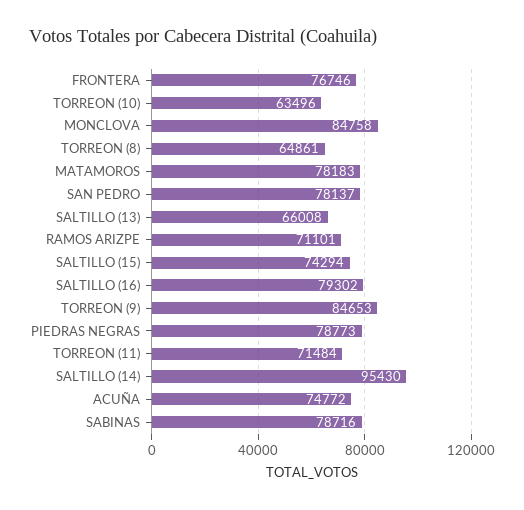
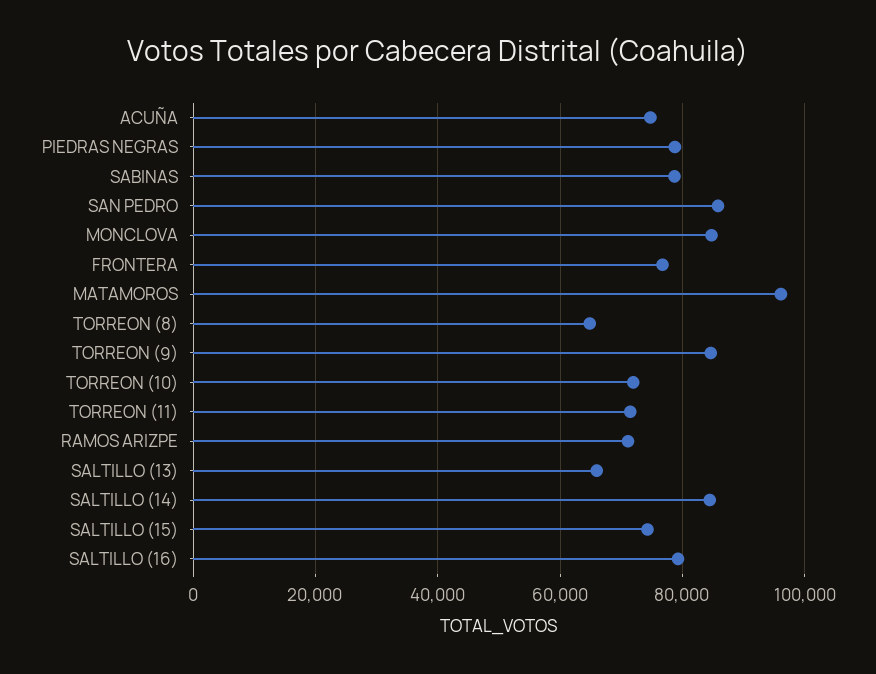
  {
    "FRONTERA": 76746,
-   "TORREON (10)": 63496,
+   "TORREON (10)": 72000,
    "MONCLOVA": 84758,
    "TORREON (8)": 64861,
-   "MATAMOROS": 78183,
+   "MATAMOROS": 96000,
-   "SAN PEDRO": 78137,
+   "SAN PEDRO": 86000,
    "SALTILLO (13)": 66008,
    "RAMOS ARIZPE": 71101,
    "SALTILLO (15)": 74294,
    "SALTILLO (16)": 79302,
    "TORREON (9)": 84653,
    "PIEDRAS NEGRAS": 78773,
    "TORREON (11)": 71484,
-   "SALTILLO (14)": 95430,
+   "SALTILLO (14)": 84000,
    "ACUÑA": 74772,
    "SABINAS": 78716
  }

